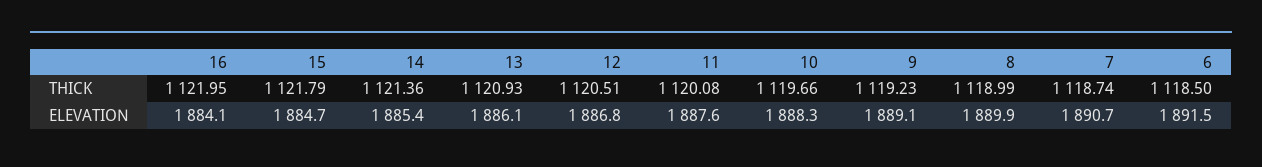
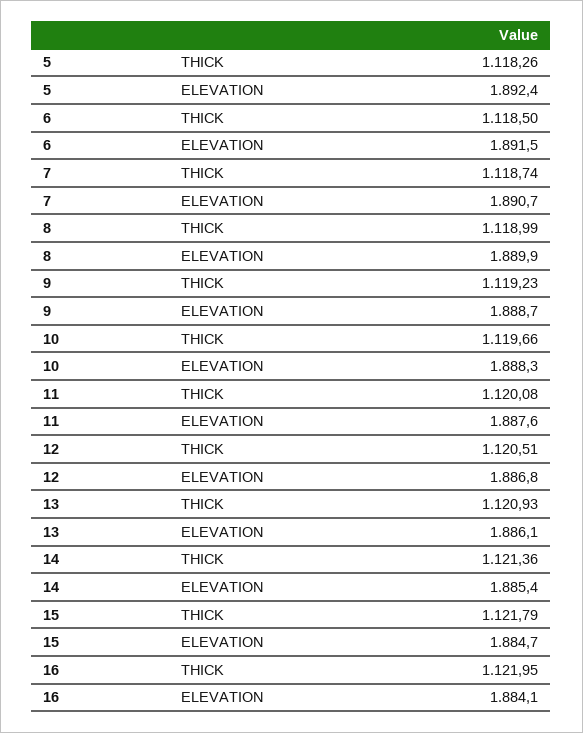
  {
    "16": {
      "THICK": 1121.95,
      "ELEVATION": 1884.1
    },
    "15": {
      "THICK": 1121.79,
      "ELEVATION": 1884.7
    },
    "14": {
      "THICK": 1121.36,
      "ELEVATION": 1885.4
    },
    "13": {
      "THICK": 1120.93,
      "ELEVATION": 1886.1
    },
    "12": {
      "THICK": 1120.51,
      "ELEVATION": 1886.8
    },
    "11": {
      "THICK": 1120.08,
      "ELEVATION": 1887.6
    },
    "10": {
      "THICK": 1119.66,
      "ELEVATION": 1888.3
    },
    "9": {
      "THICK": 1119.23,
-     "ELEVATION": 1889.1
+     "ELEVATION": 1888.7
    },
    "8": {
      "THICK": 1118.99,
      "ELEVATION": 1889.9
    },
    "7": {
      "THICK": 1118.74,
      "ELEVATION": 1890.7
    },
    "6": {
      "THICK": 1118.5,
      "ELEVATION": 1891.5
-   }
+   },
+   "5": {
+     "THICK": 1118.26,
+     "ELEVATION": 1892.4
+   }
  }

